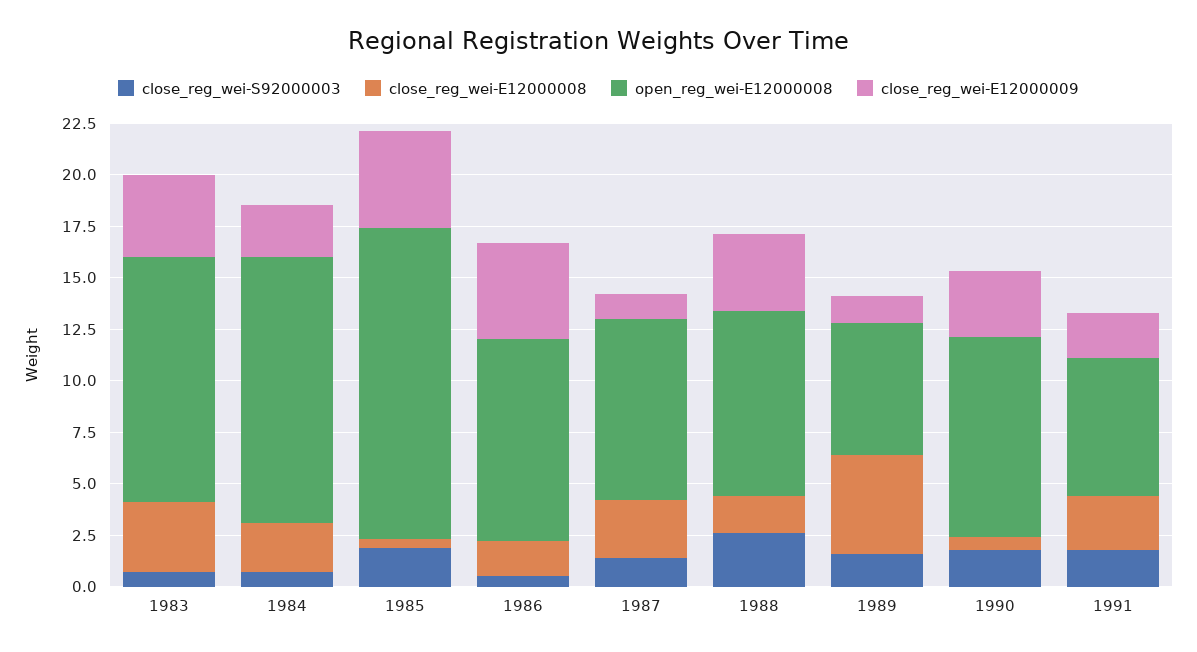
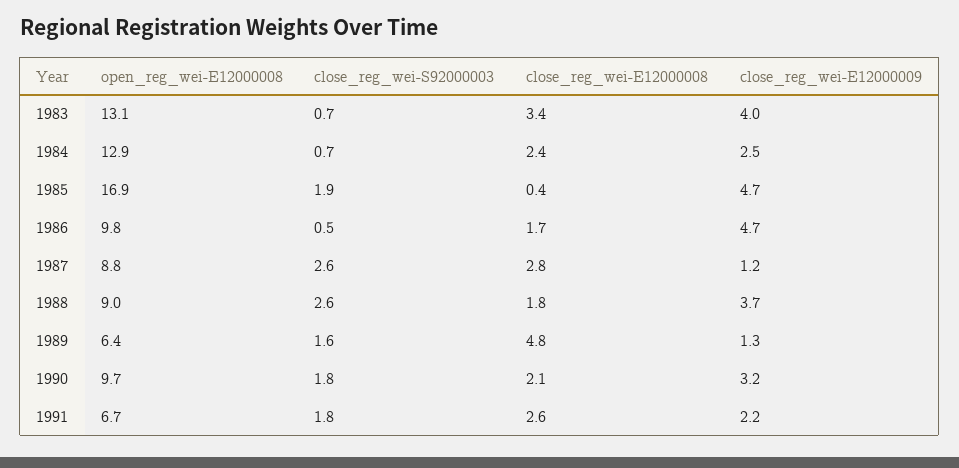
  {
    "close_reg_wei-S92000003": {
      "1983": 0.7,
      "1984": 0.7,
      "1985": 1.9,
      "1986": 0.5,
-     "1987": 1.5,
+     "1987": 2.6,
      "1988": 2.6,
      "1989": 1.6,
      "1990": 1.8,
      "1991": 1.8
    },
    "close_reg_wei-E12000008": {
      "1983": 3.4,
      "1984": 2.4,
      "1985": 0.4,
      "1986": 1.7,
      "1987": 2.8,
      "1988": 1.8,
      "1989": 4.8,
-     "1990": 0.5,
+     "1990": 2.1,
      "1991": 2.6
    },
    "open_reg_wei-E12000008": {
-     "1983": 12,
+     "1983": 13.1,
      "1984": 12.9,
-     "1985": 15,
+     "1985": 16.9,
      "1986": 9.8,
      "1987": 8.8,
      "1988": 9,
      "1989": 6.4,
      "1990": 9.7,
      "1991": 6.7
    },
    "close_reg_wei-E12000009": {
      "1983": 4,
      "1984": 2.5,
      "1985": 4.7,
      "1986": 4.7,
      "1987": 1.2,
      "1988": 3.7,
      "1989": 1.3,
      "1990": 3.2,
      "1991": 2.2
    }
  }

